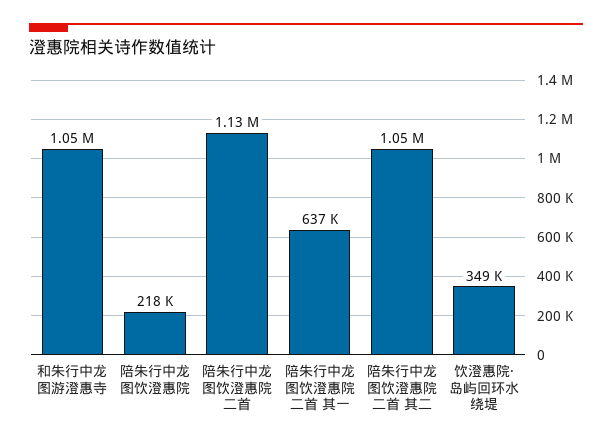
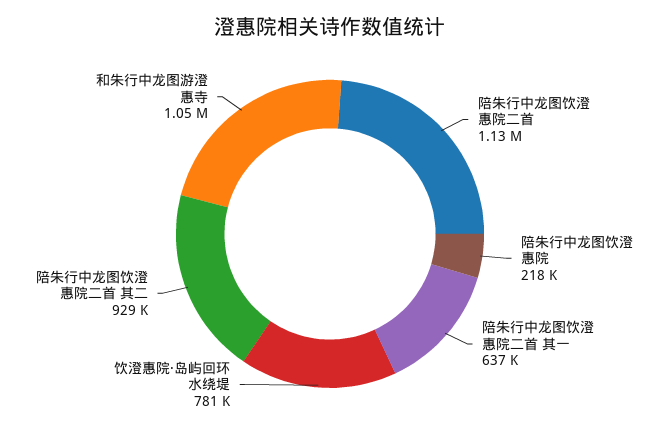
  {
    "和朱行中龙图游澄惠寺": 1050000,
    "陪朱行中龙图饮澄惠院": 218000,
    "陪朱行中龙图饮澄惠院二首": 1130000,
    "陪朱行中龙图饮澄惠院二首 其一": 637000,
-   "陪朱行中龙图饮澄惠院二首 其二": 1050000,
+   "陪朱行中龙图饮澄惠院二首 其二": 929000,
-   "饮澄惠院·岛屿回环水绕堤": 349000
+   "饮澄惠院·岛屿回环水绕堤": 781000
  }

